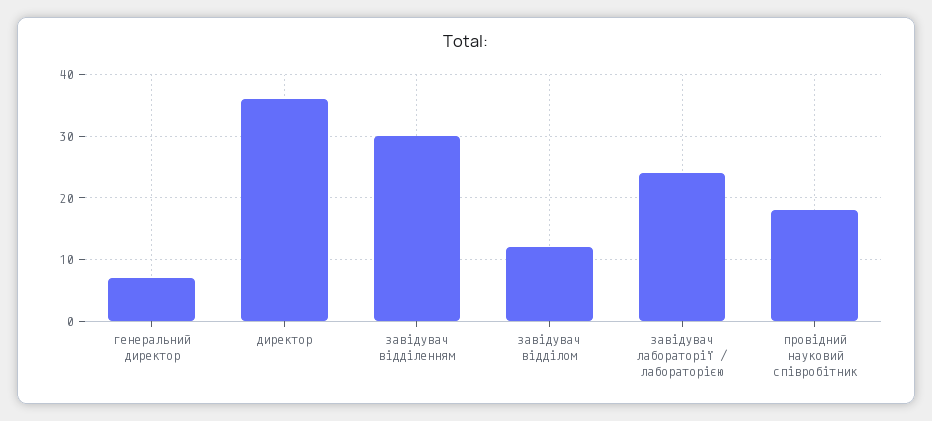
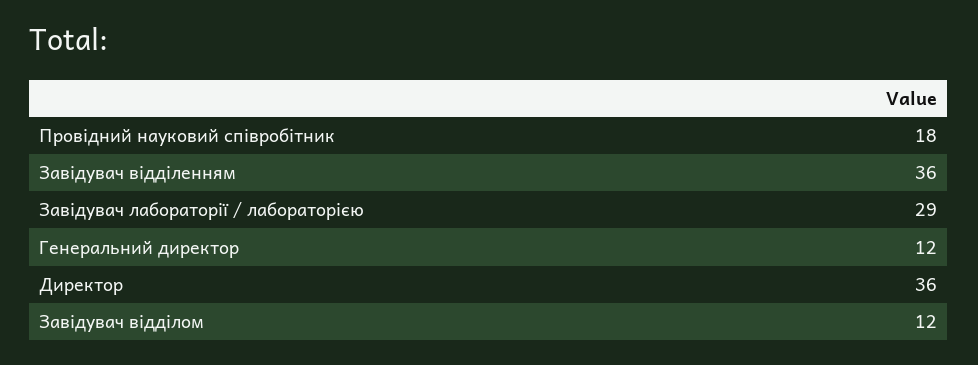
  {
-   "генеральний директор": 7,
+   "генеральний директор": 12,
    "директор": 36,
-   "завідувач відділенням": 30,
+   "завідувач відділенням": 36,
    "завідувач відділом": 12,
-   "завідувач лабораторії / лабораторією": 24,
+   "завідувач лабораторії / лабораторією": 29,
    "провідний науковий співробітник": 18
  }

